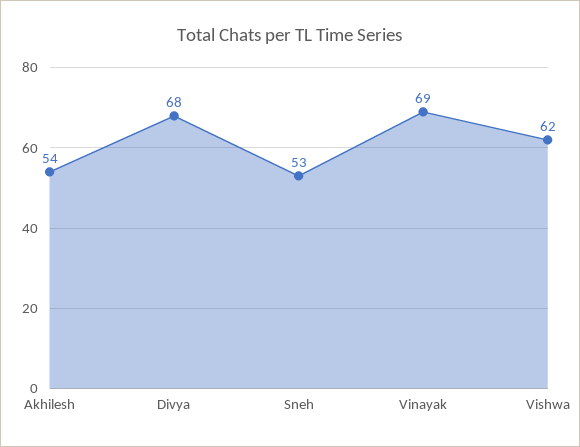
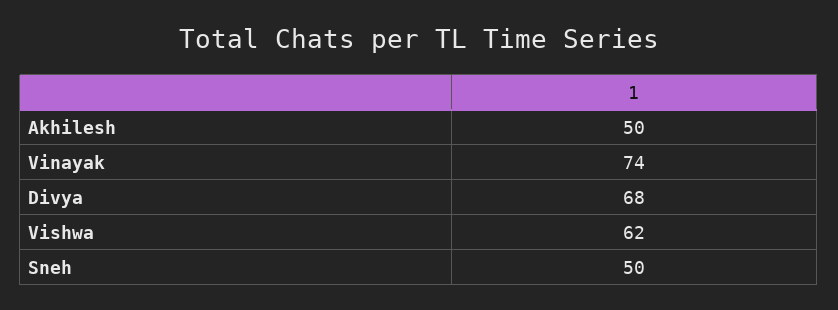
  {
-   "Akhilesh": 54,
+   "Akhilesh": 50,
    "Divya": 68,
-   "Sneh": 53,
+   "Sneh": 50,
-   "Vinayak": 69,
+   "Vinayak": 74,
    "Vishwa": 62
  }

